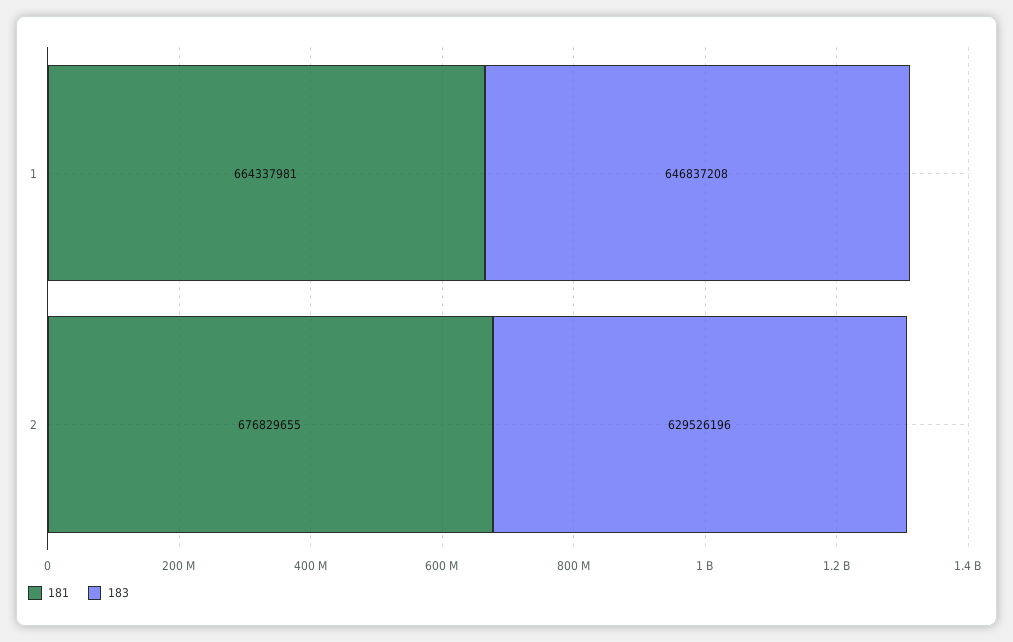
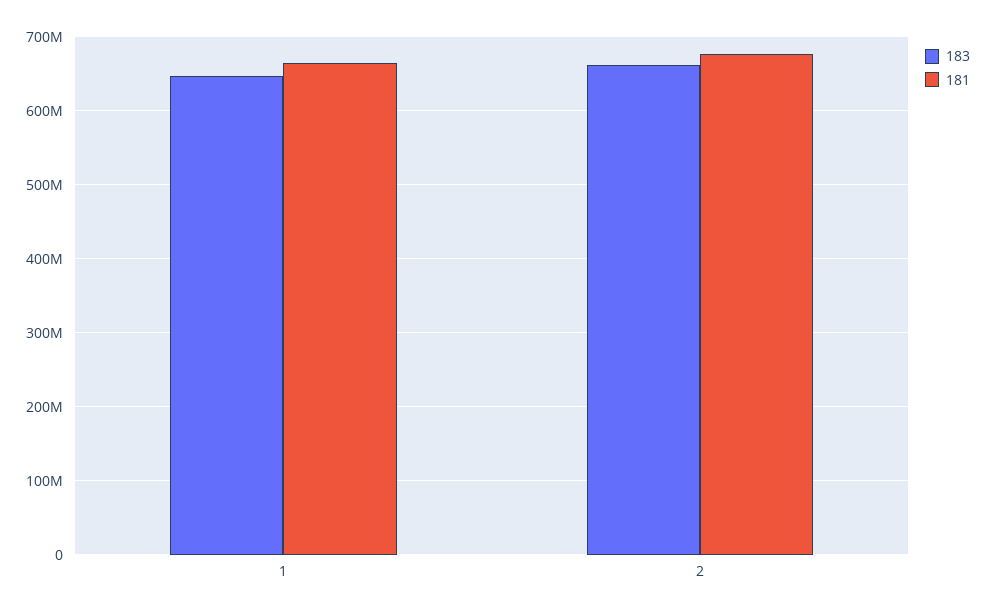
  {
    "181": {
      "1": 664337981,
      "2": 676829655
    },
    "183": {
      "1": 646837208,
-     "2": 629526196
+     "2": 660000000
    }
  }

